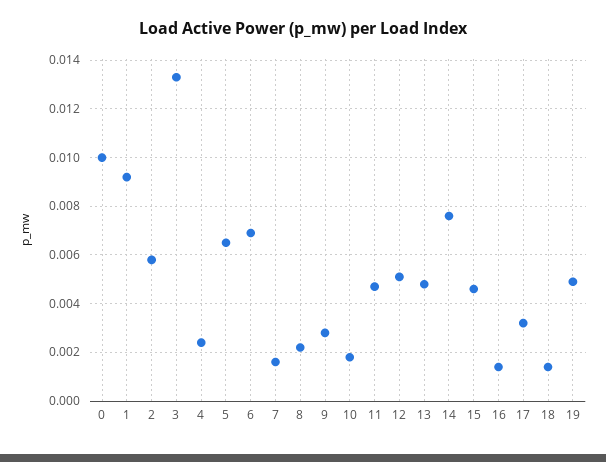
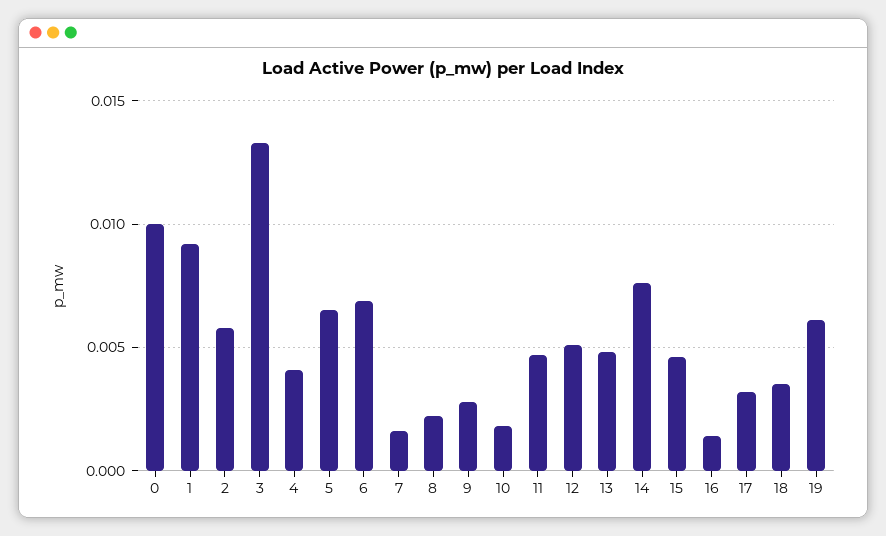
  {
    "0": 0.01,
    "1": 0.009,
    "2": 0.006,
    "3": 0.0135,
-   "4": 0.0025,
+   "4": 0.004,
    "5": 0.0065,
    "6": 0.007,
    "7": 0.0015,
    "8": 0.002,
    "9": 0.003,
    "10": 0.002,
    "11": 0.0045,
    "12": 0.005,
    "13": 0.005,
    "14": 0.0075,
    "15": 0.0045,
    "16": 0.0015,
    "17": 0.003,
-   "18": 0.0015,
+   "18": 0.0035,
-   "19": 0.005
+   "19": 0.006
  }

